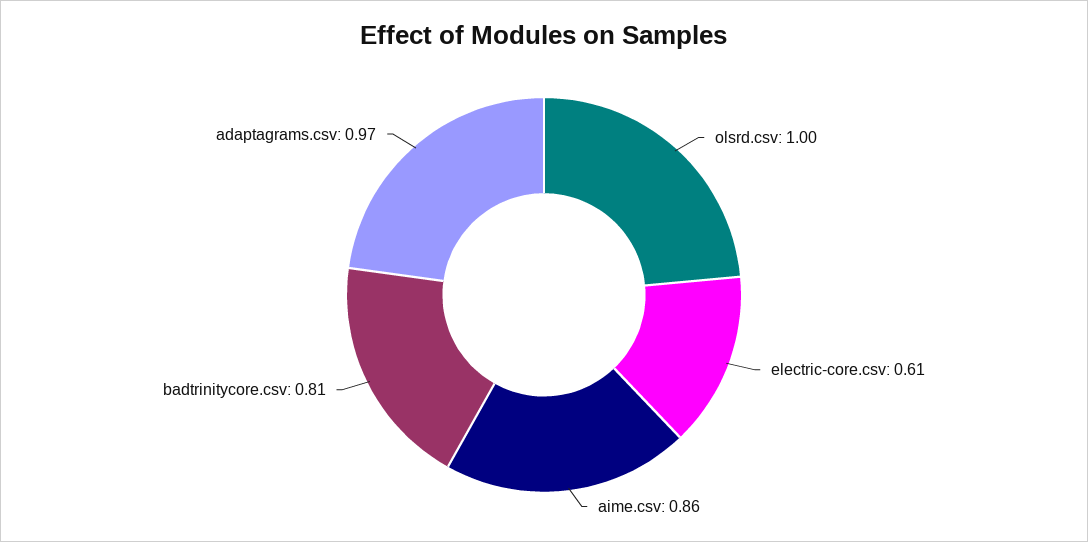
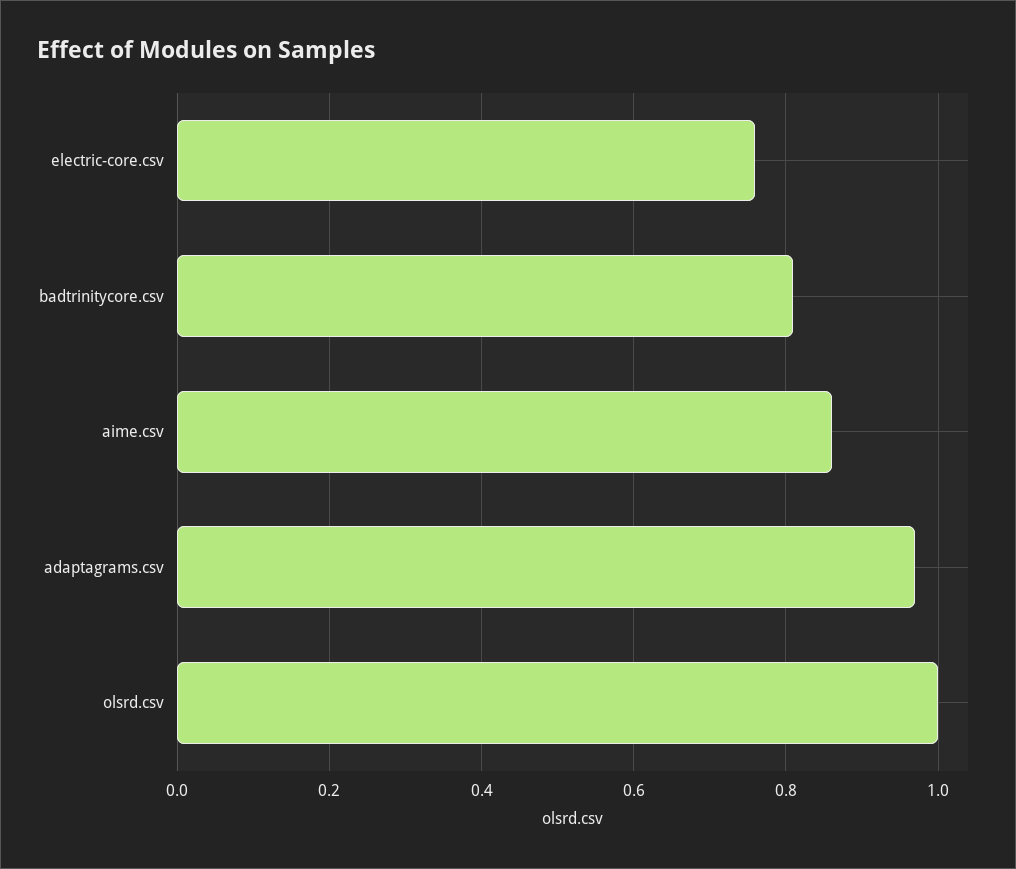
  {
    "olsrd.csv": 1,
-   "electric-core.csv": 0.61,
+   "electric-core.csv": 0.75,
    "aime.csv": 0.86,
    "badtrinitycore.csv": 0.81,
    "adaptagrams.csv": 0.97
  }

